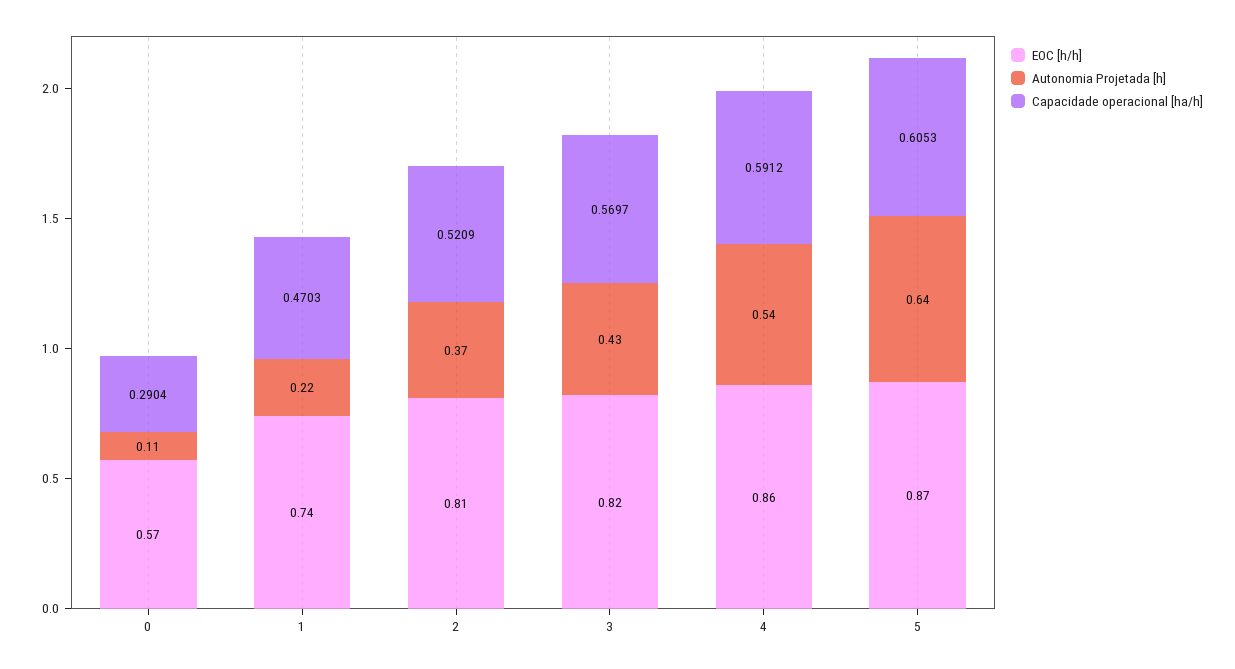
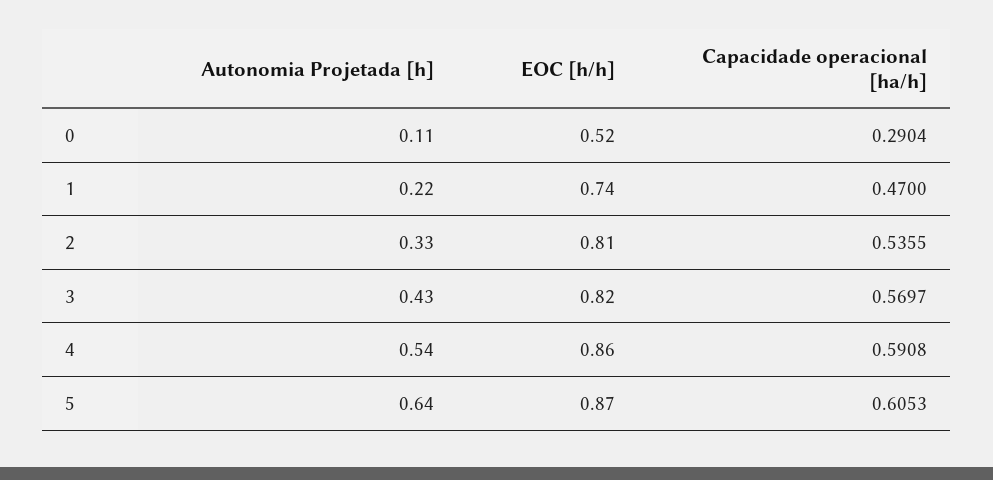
  {
    "EOC [h/h]": {
-     "0": 0.57,
+     "0": 0.52,
      "1": 0.74,
      "2": 0.81,
      "3": 0.82,
      "4": 0.86,
      "5": 0.87
    },
    "Autonomia Projetada [h]": {
      "0": 0.11,
      "1": 0.22,
-     "2": 0.37,
+     "2": 0.33,
      "3": 0.43,
      "4": 0.54,
      "5": 0.64
    },
    "Capacidade operacional [ha/h]": {
      "0": 0.2904,
-     "1": 0.4703,
+     "1": 0.47,
-     "2": 0.5209,
+     "2": 0.5355,
      "3": 0.5697,
-     "4": 0.5912,
+     "4": 0.5908,
      "5": 0.6053
    }
  }

